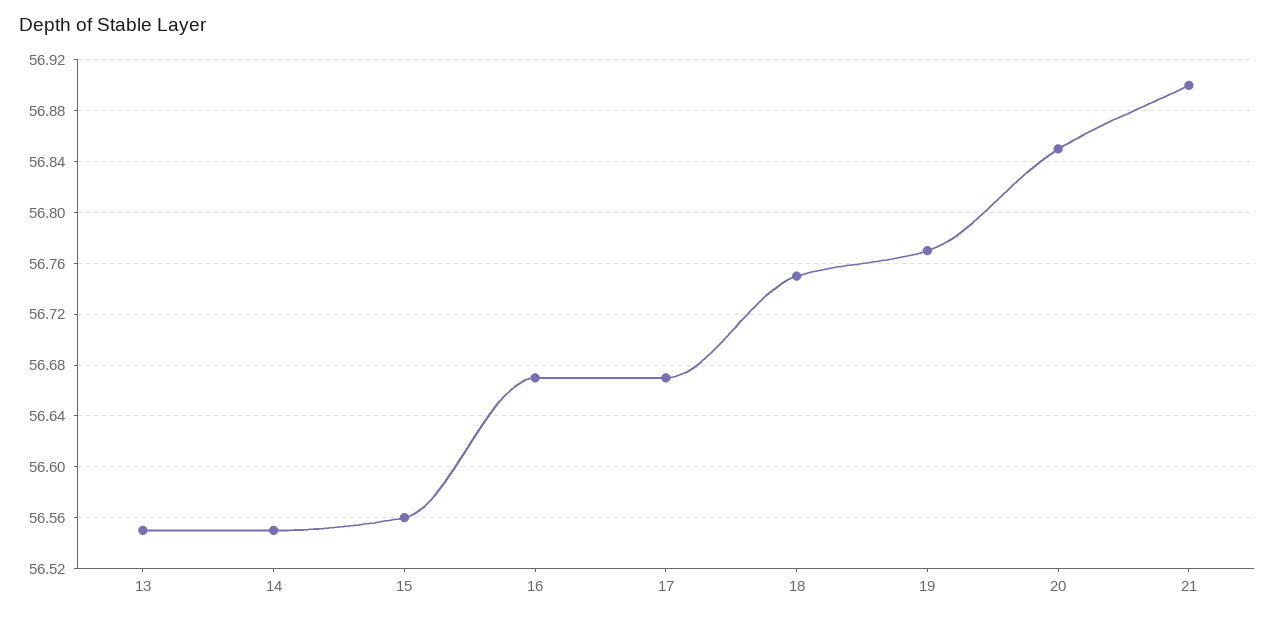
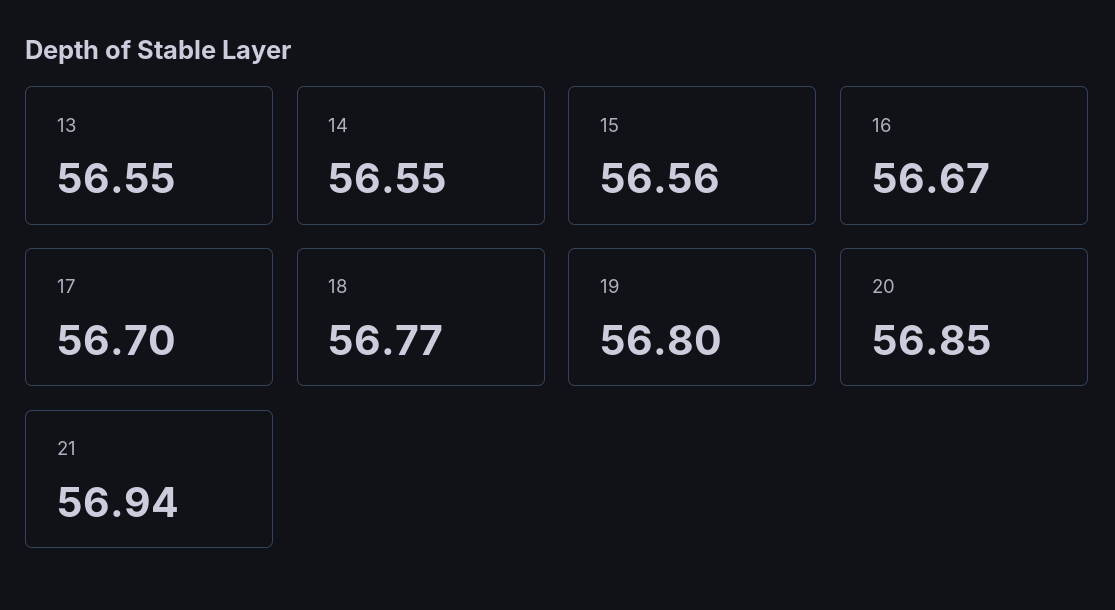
  {
    "13": 56.55,
    "14": 56.55,
    "15": 56.56,
    "16": 56.67,
-   "17": 56.67,
+   "17": 56.7,
-   "18": 56.75,
+   "18": 56.77,
-   "19": 56.77,
+   "19": 56.8,
    "20": 56.85,
-   "21": 56.9
+   "21": 56.94
  }

